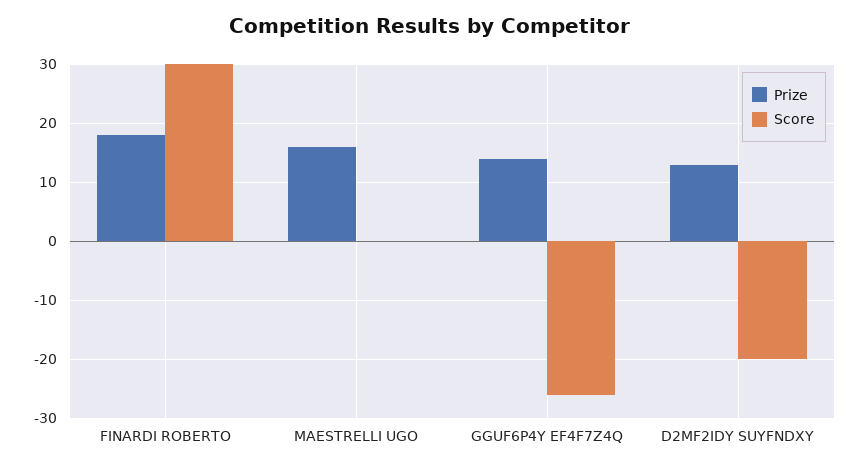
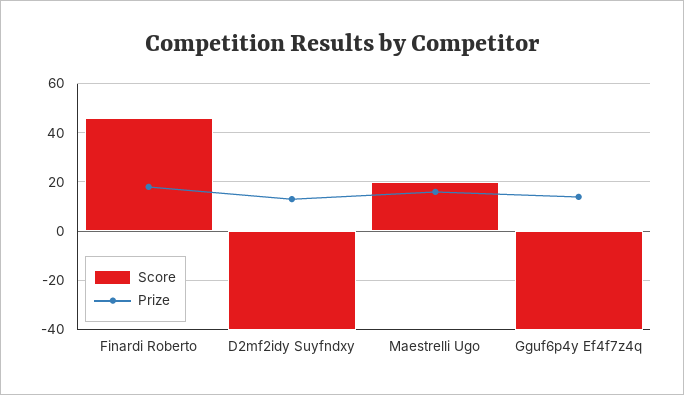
  {
    "Prize": {
      "FINARDI ROBERTO": 20,
      "MAESTRELLI UGO": 15,
      "GGUF6P4Y EF4F7Z4Q": 15,
      "D2MF2IDY SUYFNDXY": 15
    },
    "Score": {
-     "FINARDI ROBERTO": 30,
+     "FINARDI ROBERTO": 45,
-     "MAESTRELLI UGO": 0,
+     "MAESTRELLI UGO": 20,
-     "GGUF6P4Y EF4F7Z4Q": -25,
+     "GGUF6P4Y EF4F7Z4Q": -40,
-     "D2MF2IDY SUYFNDXY": -20
+     "D2MF2IDY SUYFNDXY": -40
    }
  }

